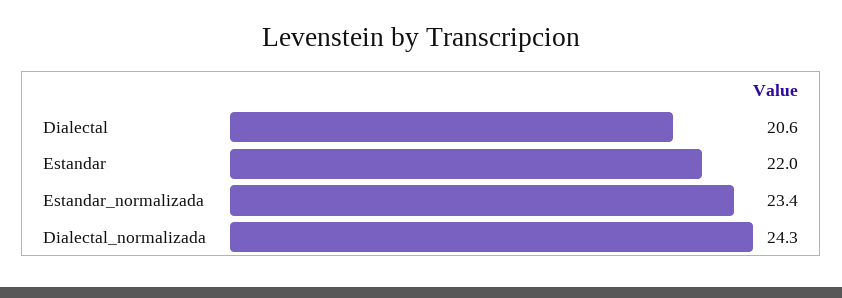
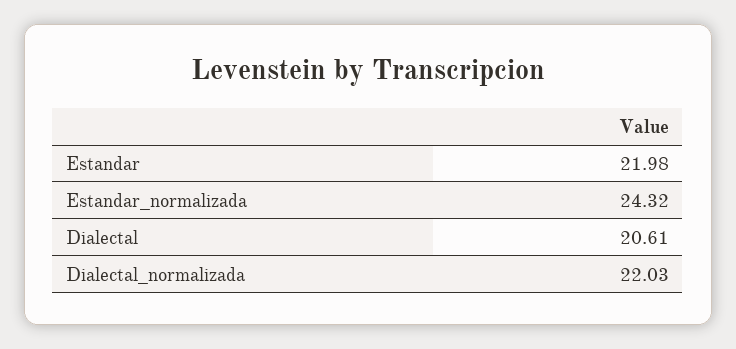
  {
    "Dialectal": 20.61,
    "Estandar": 21.98,
-   "Estandar_normalizada": 23.4,
+   "Estandar_normalizada": 24.32,
-   "Dialectal_normalizada": 24.3
+   "Dialectal_normalizada": 22.03
  }

